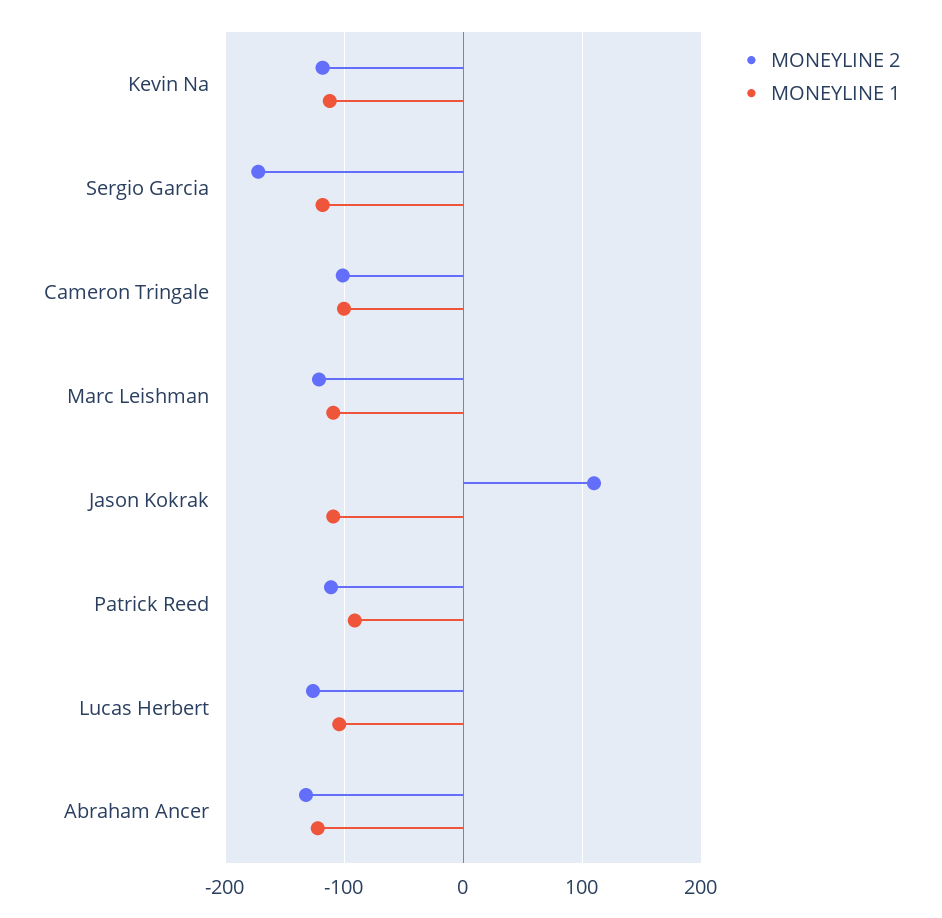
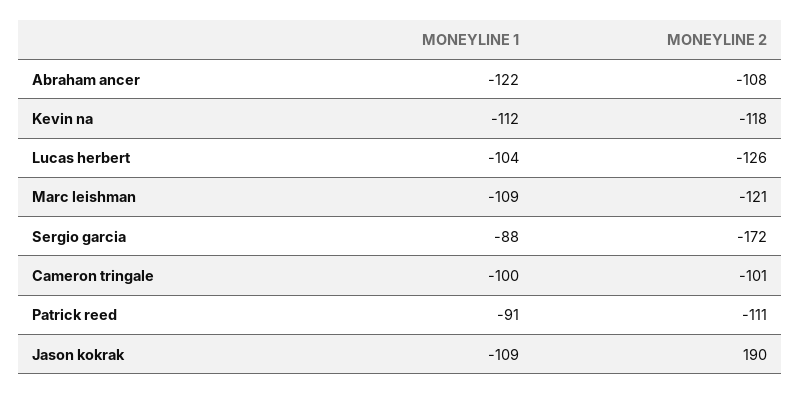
  {
    "MONEYLINE 2": {
      "Kevin Na": -118,
      "Sergio Garcia": -172,
      "Cameron Tringale": -101,
      "Marc Leishman": -121,
-     "Jason Kokrak": 110,
+     "Jason Kokrak": 190,
      "Patrick Reed": -111,
      "Lucas Herbert": -126,
-     "Abraham Ancer": -130
+     "Abraham Ancer": -108
    },
    "MONEYLINE 1": {
      "Kevin Na": -112,
-     "Sergio Garcia": -120,
+     "Sergio Garcia": -88,
      "Cameron Tringale": -100,
      "Marc Leishman": -109,
      "Jason Kokrak": -109,
      "Patrick Reed": -91,
      "Lucas Herbert": -104,
      "Abraham Ancer": -122
    }
  }

